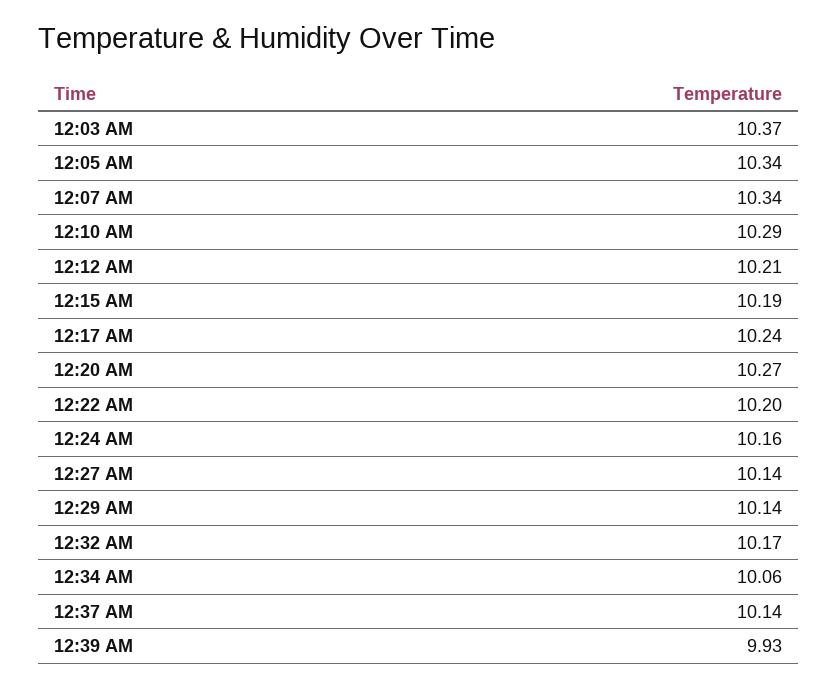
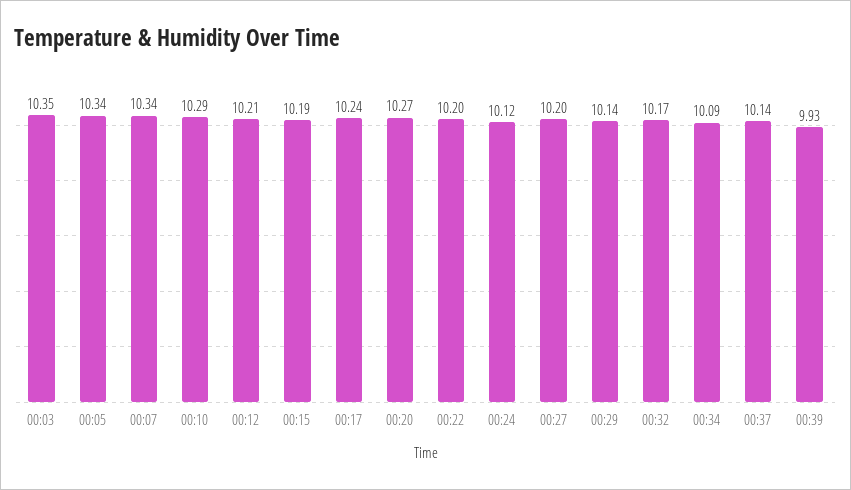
  {
-   "12:03 AM": 10.37,
+   "12:03 AM": 10.35,
    "12:05 AM": 10.34,
    "12:07 AM": 10.34,
    "12:10 AM": 10.29,
    "12:12 AM": 10.21,
    "12:15 AM": 10.19,
    "12:17 AM": 10.24,
    "12:20 AM": 10.27,
    "12:22 AM": 10.2,
-   "12:24 AM": 10.16,
+   "12:24 AM": 10.12,
-   "12:27 AM": 10.14,
+   "12:27 AM": 10.2,
    "12:29 AM": 10.14,
    "12:32 AM": 10.17,
-   "12:34 AM": 10.06,
+   "12:34 AM": 10.09,
    "12:37 AM": 10.14,
    "12:39 AM": 9.93
  }

